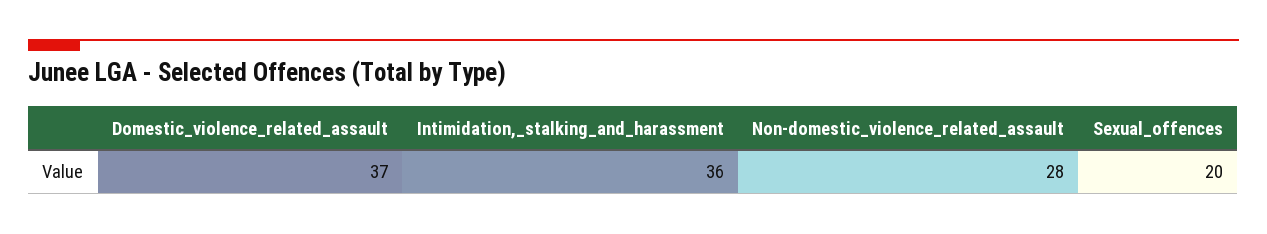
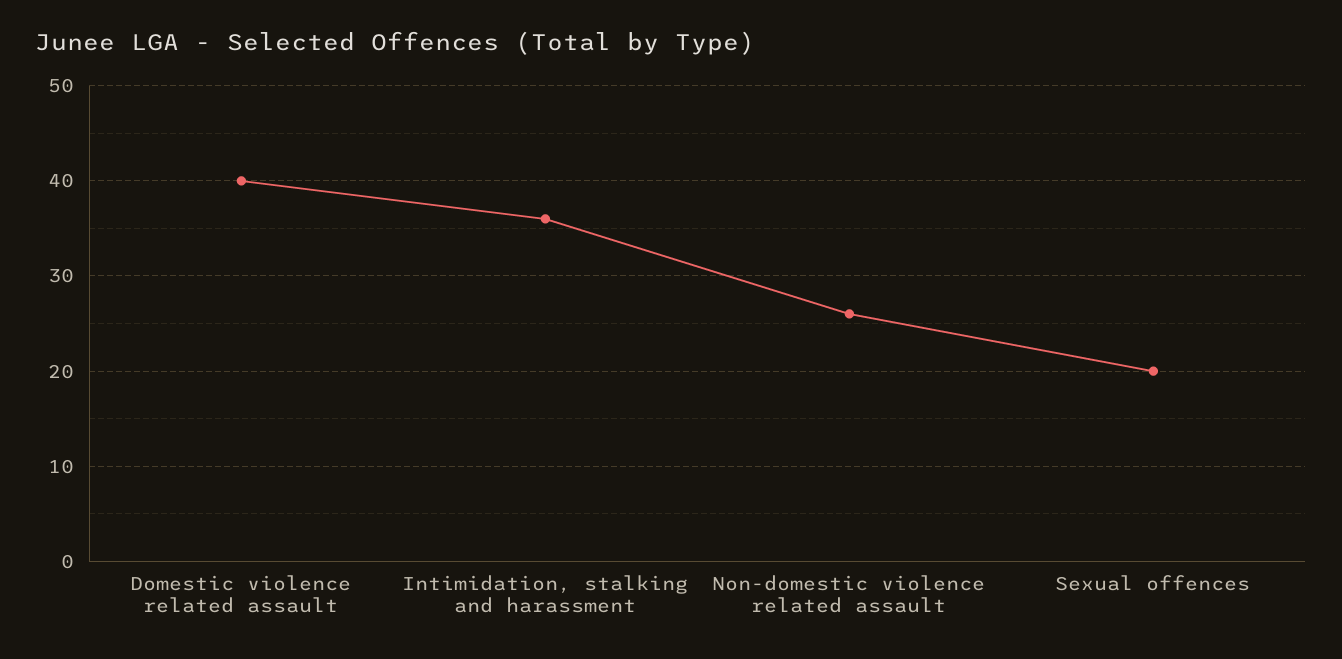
  {
-   "Domestic_violence_related_assault": 37,
+   "Domestic_violence_related_assault": 40,
    "Intimidation,_stalking_and_harassment": 36,
-   "Non-domestic_violence_related_assault": 28,
+   "Non-domestic_violence_related_assault": 26,
    "Sexual_offences": 20
  }

